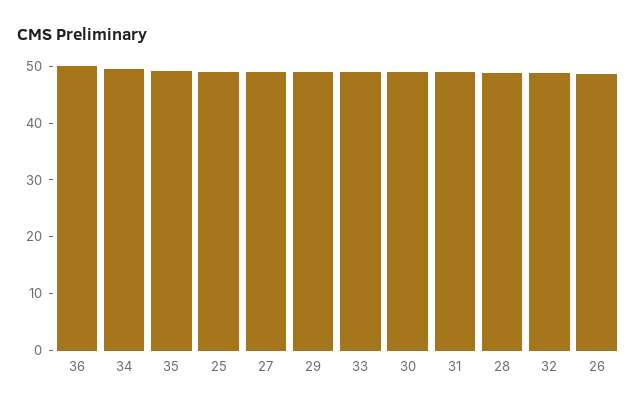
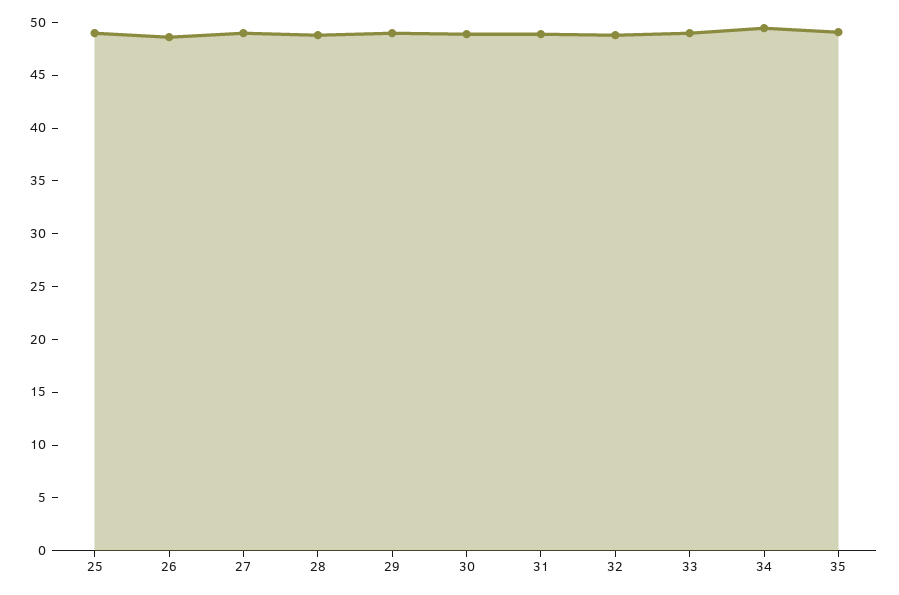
  {
-   "36": 50,
    "34": 49,
    "35": 49,
    "25": 49,
    "27": 49,
    "29": 49,
    "33": 49,
    "30": 49,
    "31": 49,
    "28": 49,
    "32": 49,
    "26": 49
  }

